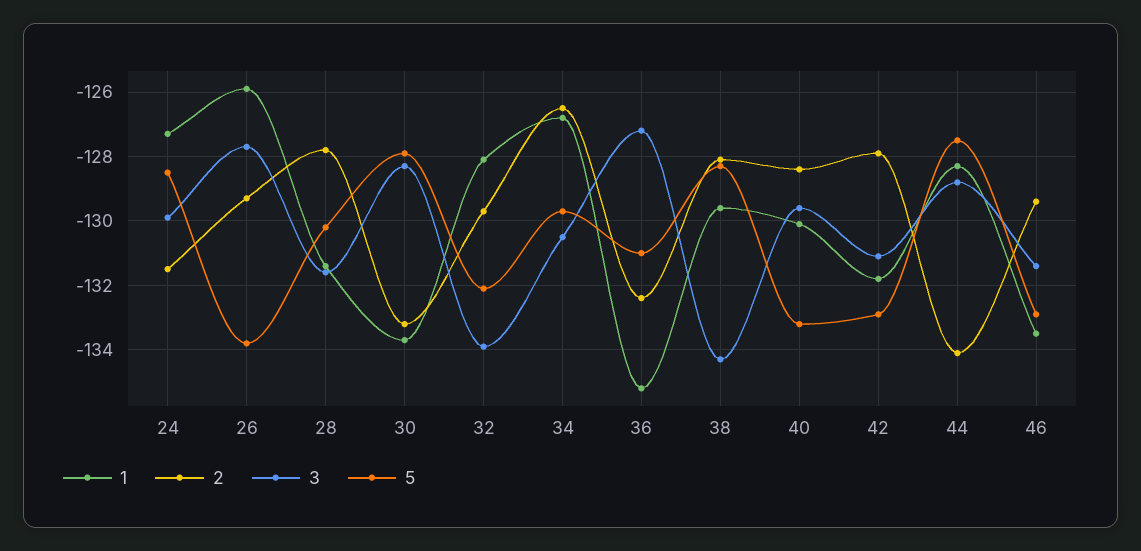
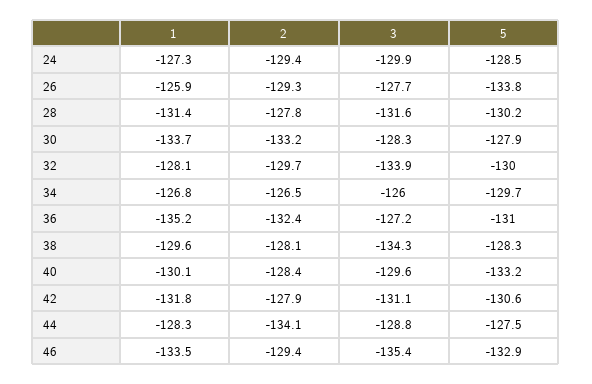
  {
    "1": {
      "24": -127.3,
      "26": -125.9,
      "28": -131.4,
      "30": -133.7,
      "32": -128.1,
      "34": -126.8,
      "36": -135.2,
      "38": -129.6,
      "40": -130.1,
      "42": -131.8,
      "44": -128.3,
      "46": -133.5
    },
    "2": {
-     "24": -131.5,
+     "24": -129.4,
      "26": -129.3,
      "28": -127.8,
      "30": -133.2,
      "32": -129.7,
      "34": -126.5,
      "36": -132.4,
      "38": -128.1,
      "40": -128.4,
      "42": -127.9,
      "44": -134.1,
      "46": -129.4
    },
    "3": {
      "24": -129.9,
      "26": -127.7,
      "28": -131.6,
      "30": -128.3,
      "32": -133.9,
-     "34": -130.5,
+     "34": -126,
      "36": -127.2,
      "38": -134.3,
      "40": -129.6,
      "42": -131.1,
      "44": -128.8,
-     "46": -131.5
+     "46": -135.4
    },
    "5": {
      "24": -128.5,
      "26": -133.8,
      "28": -130.2,
      "30": -127.9,
-     "32": -132,
+     "32": -130,
      "34": -129.7,
      "36": -131,
      "38": -128.3,
      "40": -133.2,
-     "42": -133,
+     "42": -130.6,
      "44": -127.5,
      "46": -132.9
    }
  }

